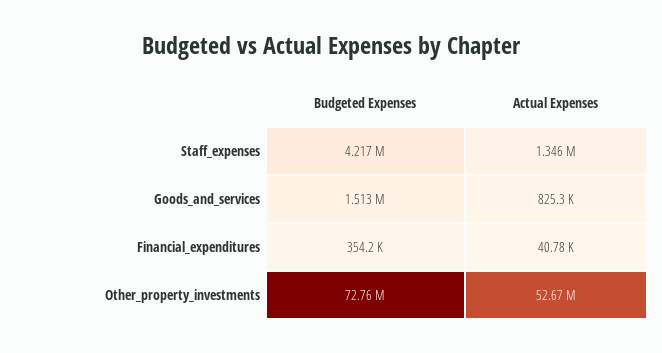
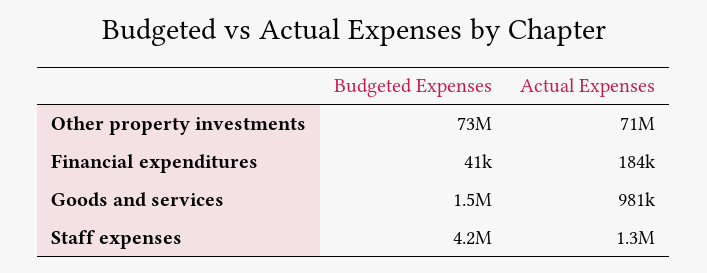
  {
    "Budgeted Expenses": {
      "Staff_expenses": 4217000,
      "Goods_and_services": 1513000,
-     "Financial_expenditures": 354200,
+     "Financial_expenditures": 41000,
      "Other_property_investments": 72760000
    },
    "Actual Expenses": {
      "Staff_expenses": 1346000,
-     "Goods_and_services": 825300,
+     "Goods_and_services": 981000,
-     "Financial_expenditures": 40780,
+     "Financial_expenditures": 184000,
-     "Other_property_investments": 52670000
+     "Other_property_investments": 71000000
    }
  }

